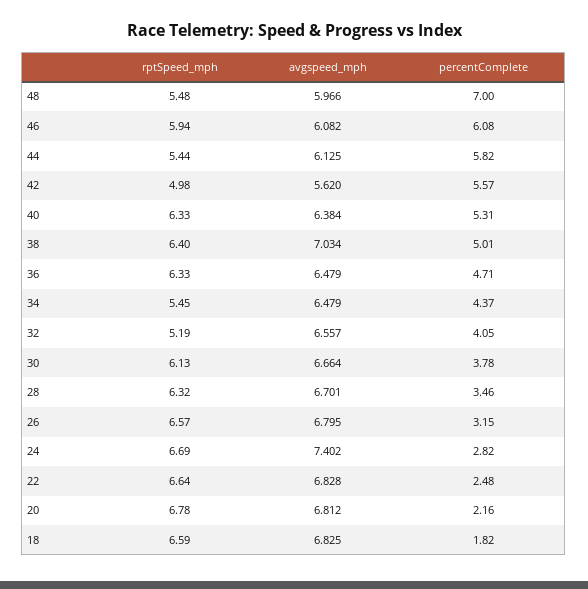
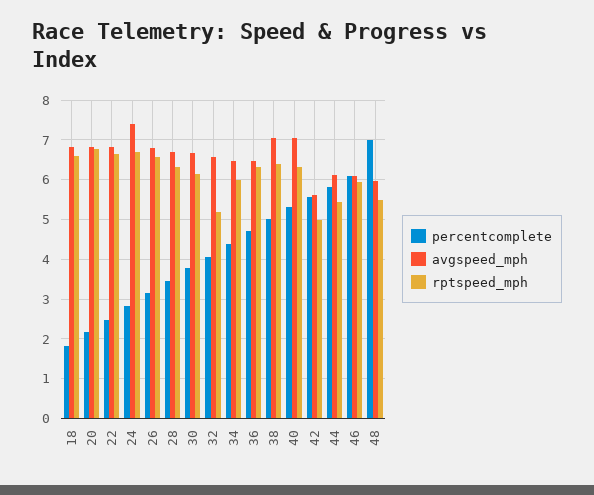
  {
    "rptSpeed_mph": {
      "48": 5.48,
      "46": 5.94,
      "44": 5.44,
      "42": 4.98,
      "40": 6.33,
      "38": 6.4,
      "36": 6.33,
-     "34": 5.45,
+     "34": 6,
      "32": 5.19,
      "30": 6.13,
      "28": 6.32,
      "26": 6.57,
      "24": 6.69,
      "22": 6.64,
      "20": 6.78,
      "18": 6.59
    },
    "avgspeed_mph": {
      "48": 5.966,
      "46": 6.082,
      "44": 6.125,
      "42": 5.62,
-     "40": 6.384,
+     "40": 7,
      "38": 7.034,
      "36": 6.479,
      "34": 6.479,
      "32": 6.557,
      "30": 6.664,
      "28": 6.701,
      "26": 6.795,
      "24": 7.402,
      "22": 6.828,
      "20": 6.812,
      "18": 6.825
    },
    "percentComplete": {
      "48": 7,
      "46": 6.08,
      "44": 5.82,
      "42": 5.57,
      "40": 5.31,
      "38": 5.01,
      "36": 4.71,
      "34": 4.37,
      "32": 4.05,
      "30": 3.78,
      "28": 3.46,
      "26": 3.15,
      "24": 2.82,
      "22": 2.48,
      "20": 2.16,
      "18": 1.82
    }
  }

